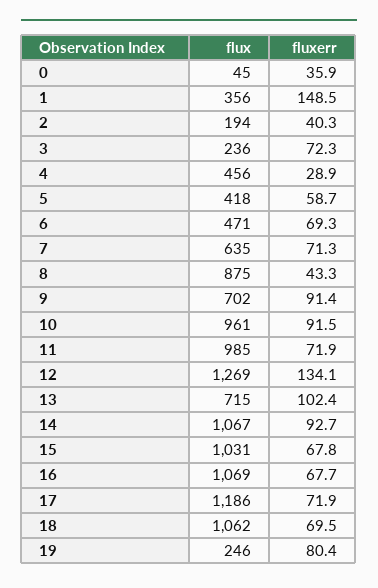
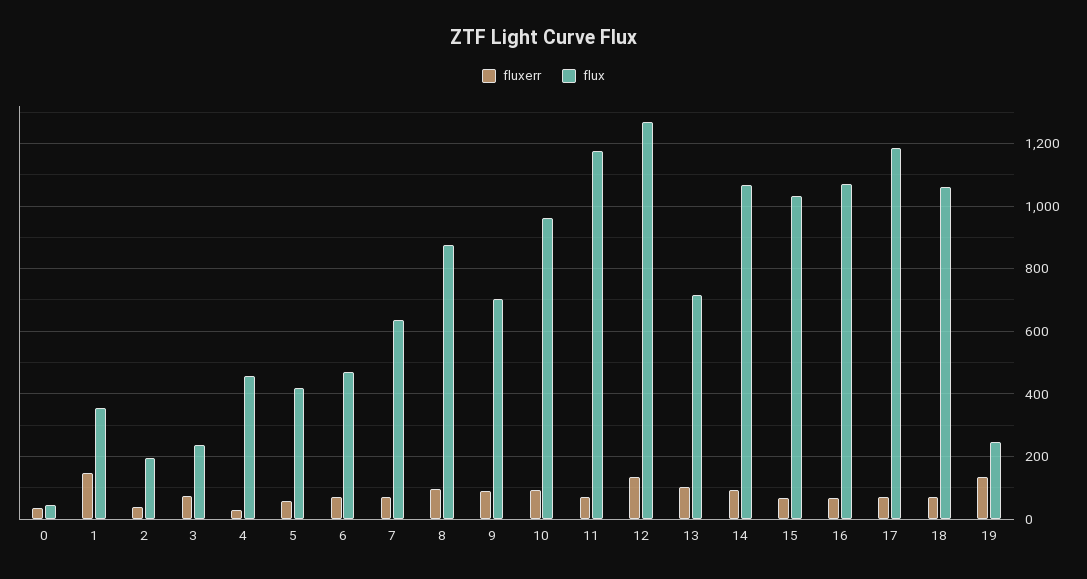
  {
    "flux": {
      "0": 45,
      "1": 356,
      "2": 194,
      "3": 236,
      "4": 456,
      "5": 418,
      "6": 471,
      "7": 635,
      "8": 875,
      "9": 702,
      "10": 961,
-     "11": 985,
+     "11": 1180,
      "12": 1269,
      "13": 715,
      "14": 1067,
      "15": 1031,
      "16": 1069,
      "17": 1186,
      "18": 1062,
      "19": 246
    },
    "fluxerr": {
      "0": 35.9,
      "1": 148.5,
      "2": 40.3,
      "3": 72.3,
      "4": 28.9,
      "5": 58.7,
      "6": 69.3,
      "7": 71.3,
-     "8": 43.3,
+     "8": 100,
      "9": 91.4,
      "10": 91.5,
      "11": 71.9,
      "12": 134.1,
      "13": 102.4,
      "14": 92.7,
      "15": 67.8,
      "16": 67.7,
      "17": 71.9,
      "18": 69.5,
-     "19": 80.4
+     "19": 140
    }
  }

